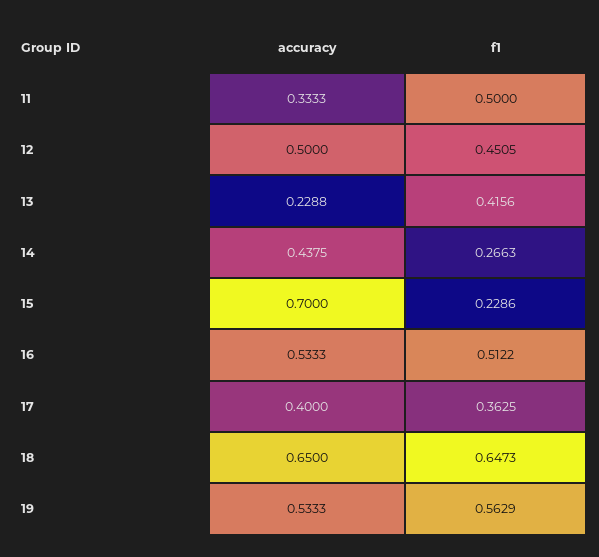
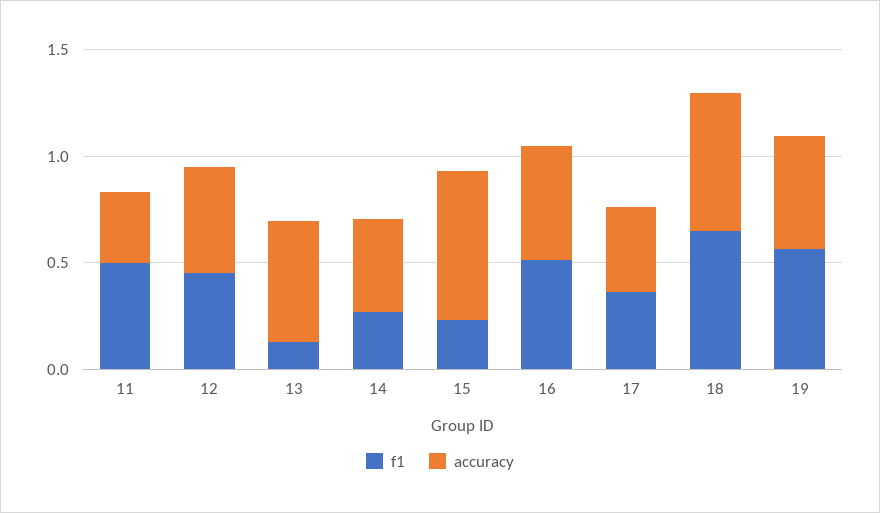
  {
    "accuracy": {
      "11": 0.3333,
      "12": 0.5,
-     "13": 0.2288,
+     "13": 0.6,
      "14": 0.4375,
      "15": 0.7,
      "16": 0.5333,
      "17": 0.4,
      "18": 0.65,
      "19": 0.5333
    },
    "f1": {
      "11": 0.5,
      "12": 0.4505,
-     "13": 0.4156,
+     "13": 0.1,
      "14": 0.2663,
      "15": 0.2286,
      "16": 0.5122,
      "17": 0.3625,
      "18": 0.6473,
      "19": 0.5629
    }
  }

